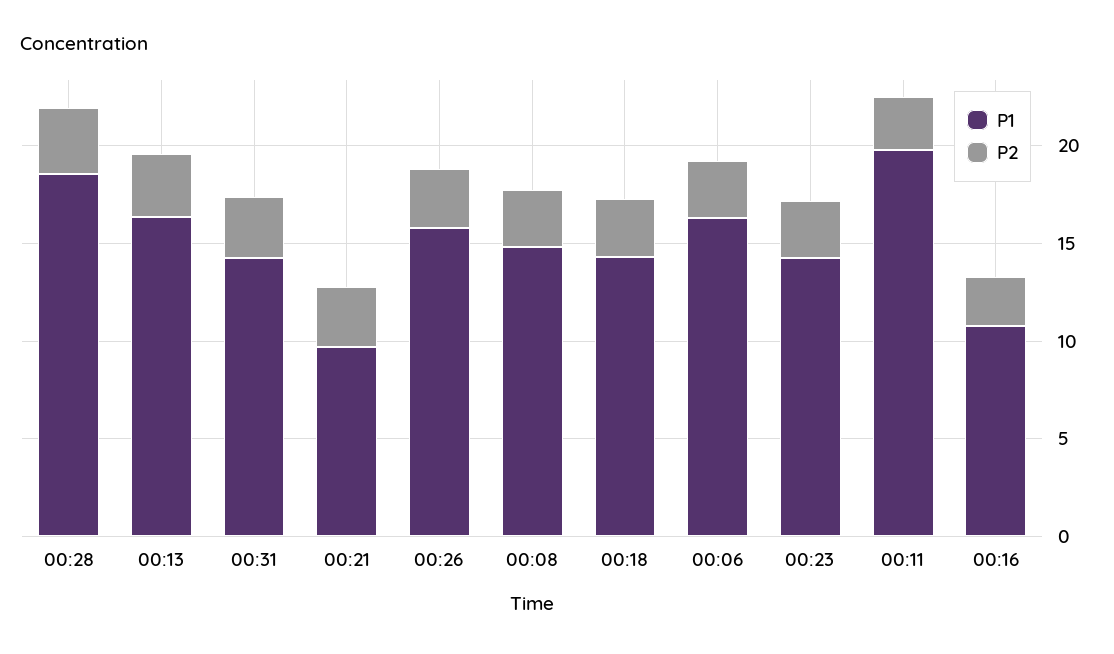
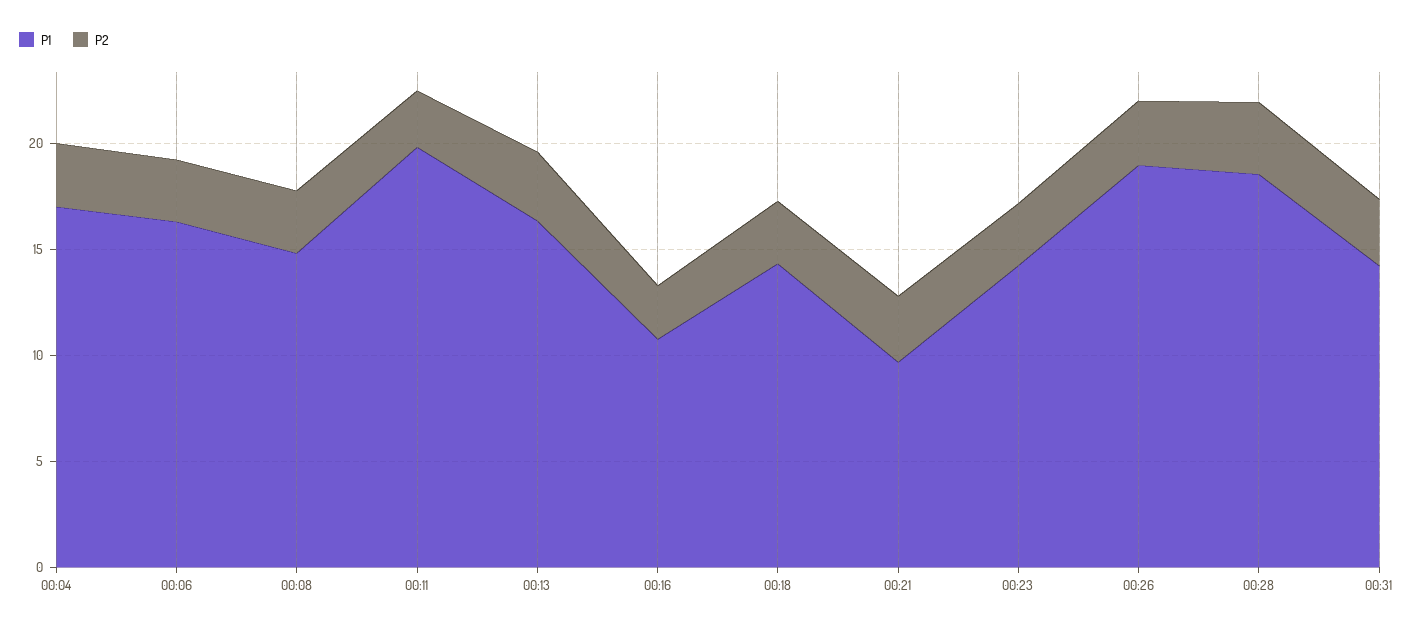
  {
    "P1": {
      "00:28": 19,
      "00:13": 16,
      "00:31": 14,
      "00:21": 10,
-     "00:26": 16,
+     "00:26": 19,
      "00:08": 15,
      "00:18": 14,
      "00:06": 16,
      "00:23": 14,
      "00:11": 20,
-     "00:16": 11
+     "00:16": 11,
+     "00:04": 17
    },
    "P2": {
      "00:28": 3,
      "00:13": 3,
      "00:31": 3,
      "00:21": 3,
      "00:26": 3,
      "00:08": 3,
      "00:18": 3,
      "00:06": 3,
      "00:23": 3,
      "00:11": 3,
-     "00:16": 3
+     "00:16": 3,
+     "00:04": 3
    }
  }

